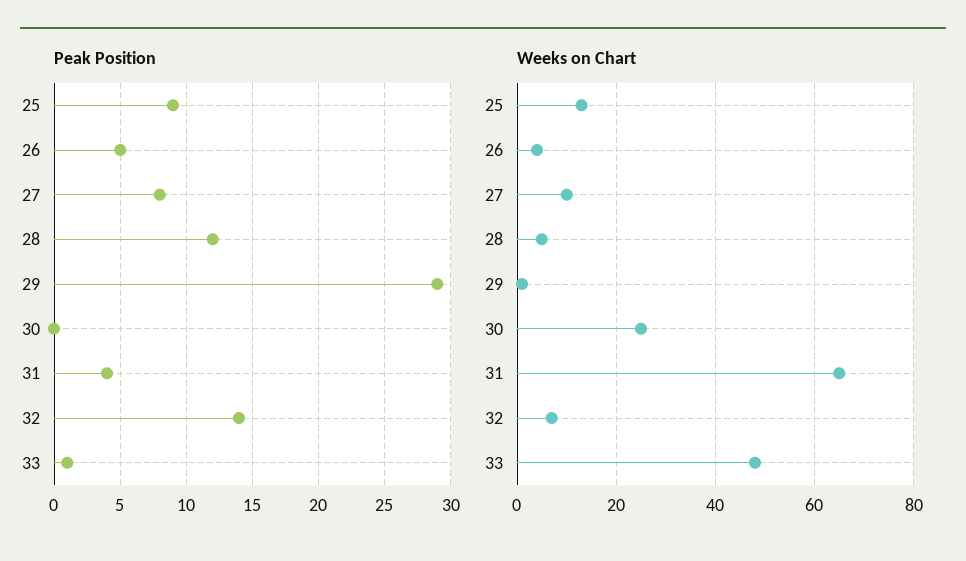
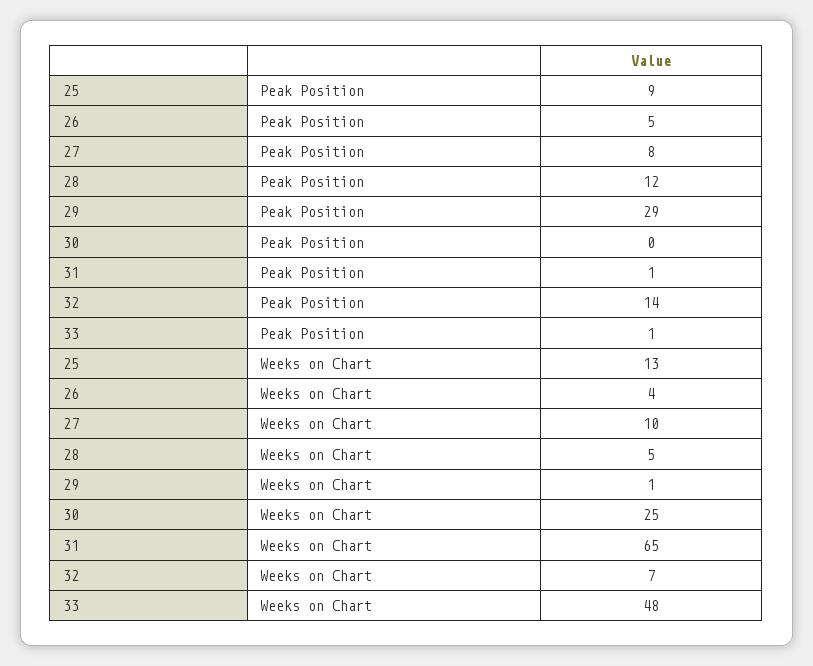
  {
    "Peak Position": {
      "25": 9,
      "26": 5,
      "27": 8,
      "28": 12,
      "29": 29,
      "30": 0,
-     "31": 4,
+     "31": 1,
      "32": 14,
      "33": 1
    },
    "Weeks on Chart": {
      "25": 13,
      "26": 4,
      "27": 10,
      "28": 5,
      "29": 1,
      "30": 25,
      "31": 65,
      "32": 7,
      "33": 48
    }
  }

